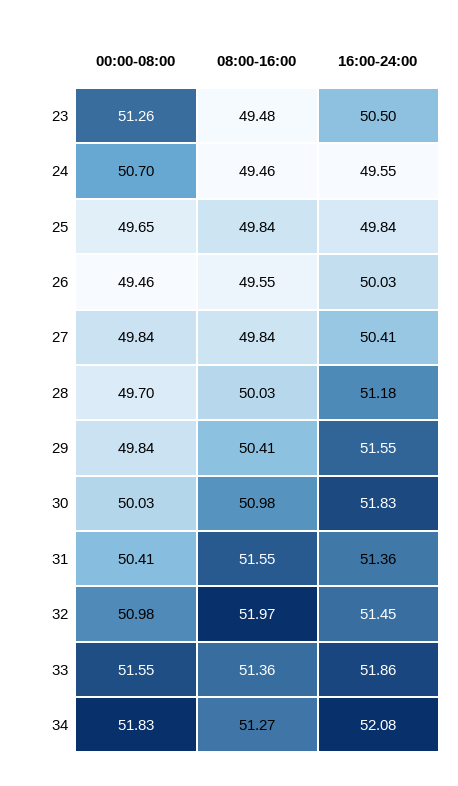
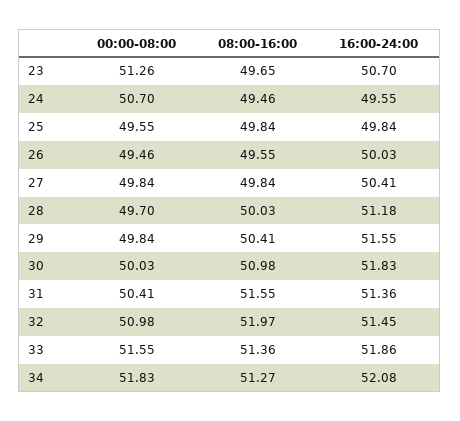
  {
    "00:00-08:00": {
      "23": 51.26,
      "24": 50.7,
-     "25": 49.65,
+     "25": 49.55,
      "26": 49.46,
      "27": 49.84,
      "28": 49.7,
      "29": 49.84,
      "30": 50.03,
      "31": 50.41,
      "32": 50.98,
      "33": 51.55,
      "34": 51.83
    },
    "08:00-16:00": {
-     "23": 49.48,
+     "23": 49.65,
      "24": 49.46,
      "25": 49.84,
      "26": 49.55,
      "27": 49.84,
      "28": 50.03,
      "29": 50.41,
      "30": 50.98,
      "31": 51.55,
      "32": 51.97,
      "33": 51.36,
      "34": 51.27
    },
    "16:00-24:00": {
-     "23": 50.5,
+     "23": 50.7,
      "24": 49.55,
      "25": 49.84,
      "26": 50.03,
      "27": 50.41,
      "28": 51.18,
      "29": 51.55,
      "30": 51.83,
      "31": 51.36,
      "32": 51.45,
      "33": 51.86,
      "34": 52.08
    }
  }

